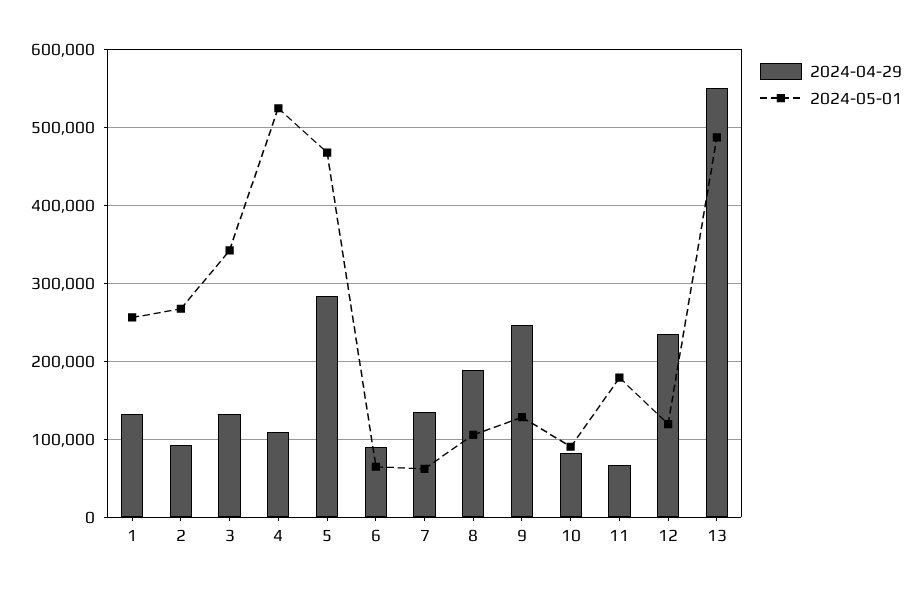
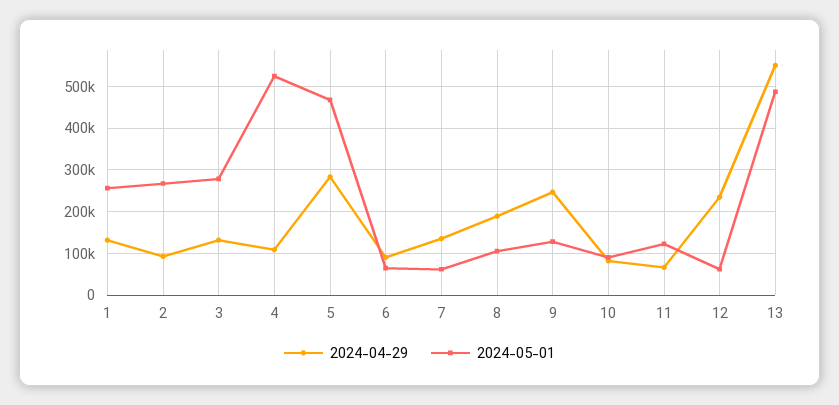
  {
    "2024-04-29": {
      "1": 130000,
      "2": 90000,
      "3": 130000,
      "4": 110000,
      "5": 280000,
      "6": 90000,
      "7": 140000,
      "8": 190000,
      "9": 250000,
      "10": 80000,
      "11": 70000,
      "12": 230000,
      "13": 550000
    },
    "2024-05-01": {
      "1": 260000,
      "2": 270000,
-     "3": 340000,
+     "3": 280000,
      "4": 520000,
      "5": 470000,
      "6": 60000,
      "7": 60000,
      "8": 110000,
      "9": 130000,
      "10": 90000,
-     "11": 180000,
+     "11": 120000,
-     "12": 120000,
+     "12": 60000,
      "13": 490000
    }
  }

